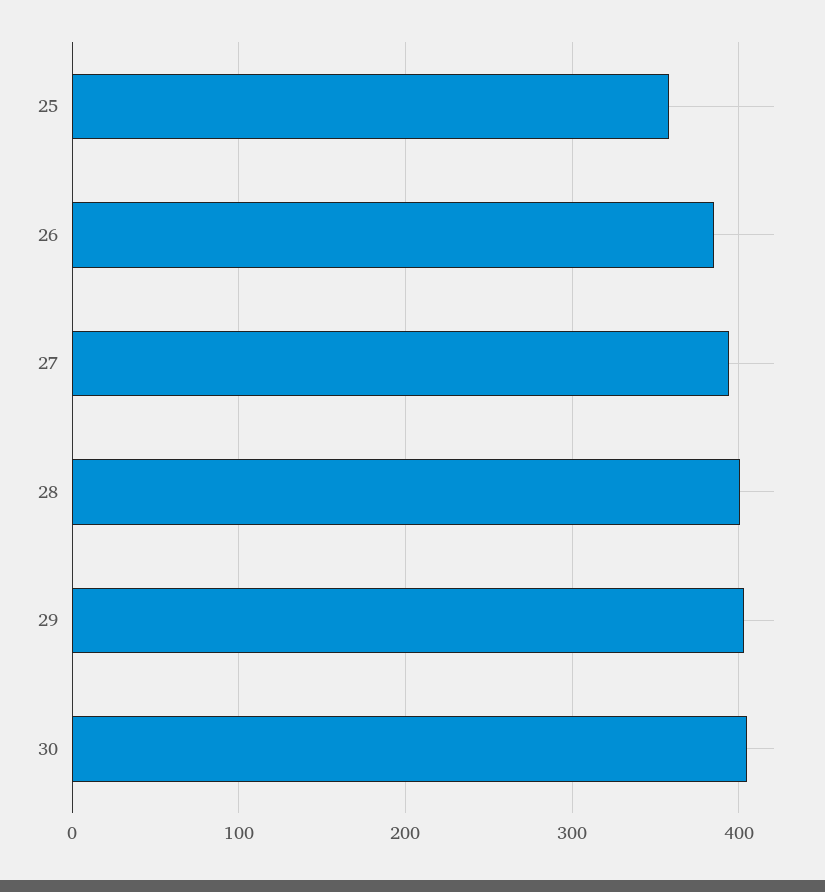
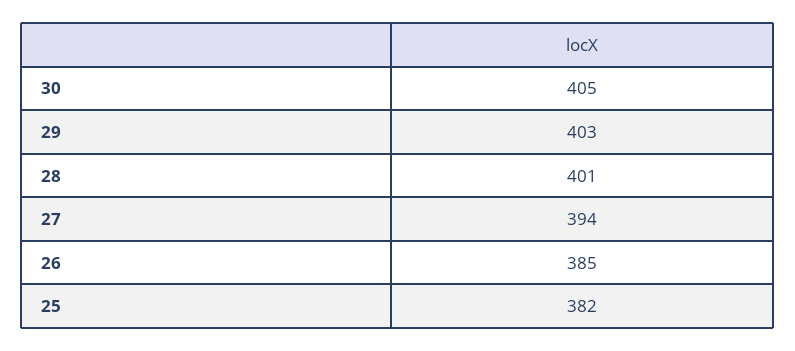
  {
-   "25": 360,
+   "25": 382,
    "26": 385,
    "27": 394,
    "28": 401,
    "29": 403,
    "30": 405
  }

